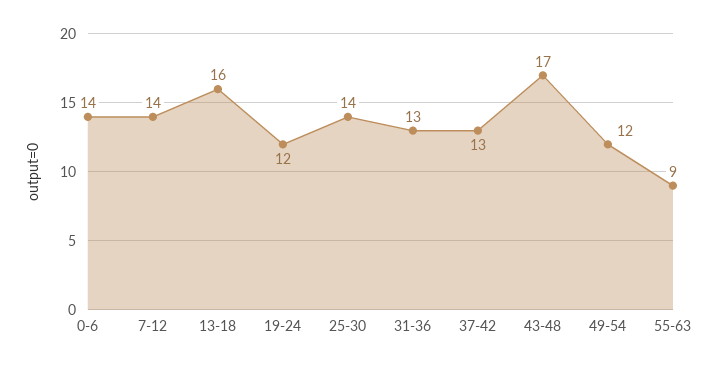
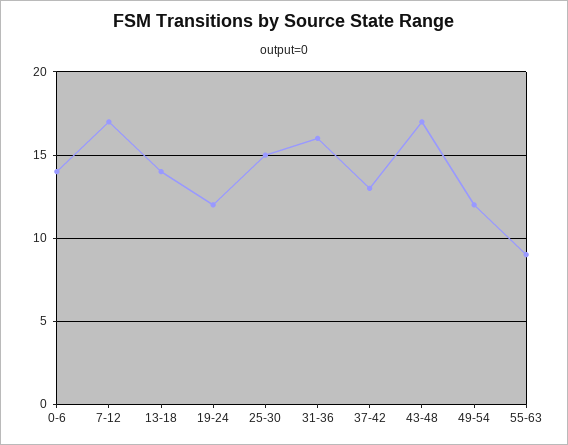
  {
    "0-6": 14,
-   "7-12": 14,
+   "7-12": 17,
-   "13-18": 16,
+   "13-18": 14,
    "19-24": 12,
-   "25-30": 14,
+   "25-30": 15,
-   "31-36": 13,
+   "31-36": 16,
    "37-42": 13,
    "43-48": 17,
    "49-54": 12,
    "55-63": 9
  }

